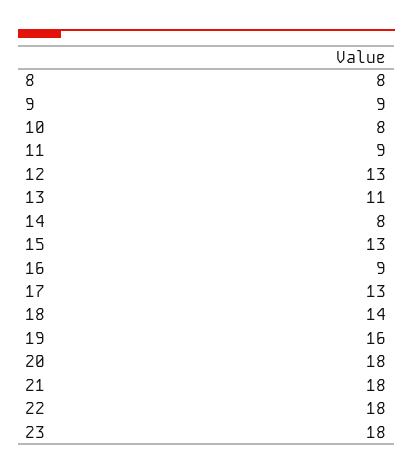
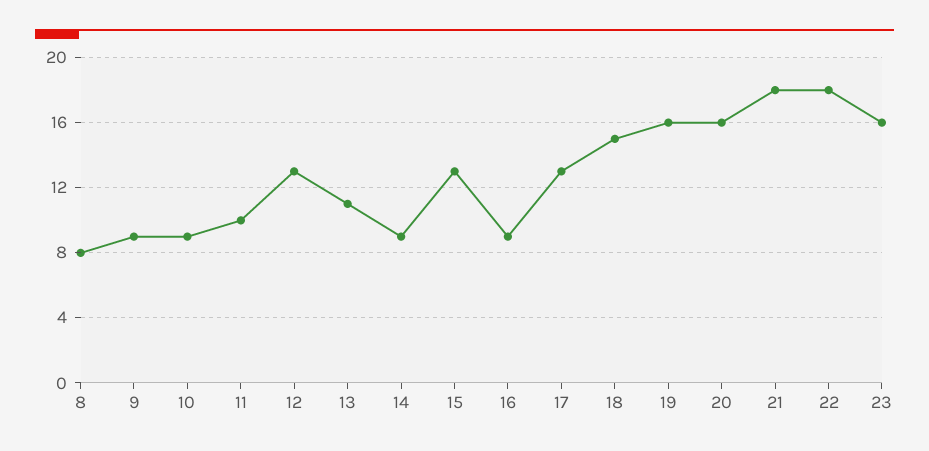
  {
    "8": 8,
    "9": 9,
-   "10": 8,
+   "10": 9,
-   "11": 9,
+   "11": 10,
    "12": 13,
    "13": 11,
-   "14": 8,
+   "14": 9,
    "15": 13,
    "16": 9,
    "17": 13,
-   "18": 14,
+   "18": 15,
    "19": 16,
-   "20": 18,
+   "20": 16,
    "21": 18,
    "22": 18,
-   "23": 18
+   "23": 16
  }

